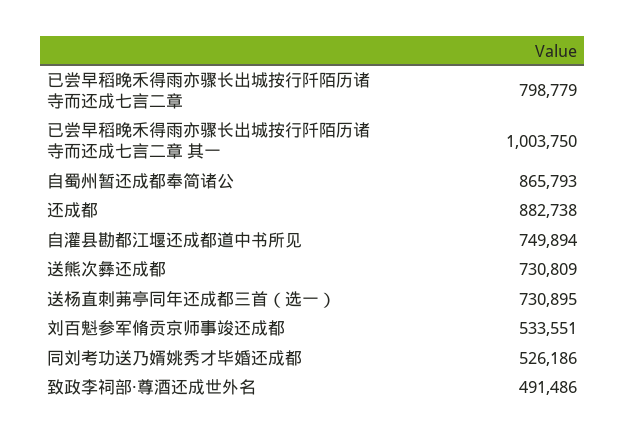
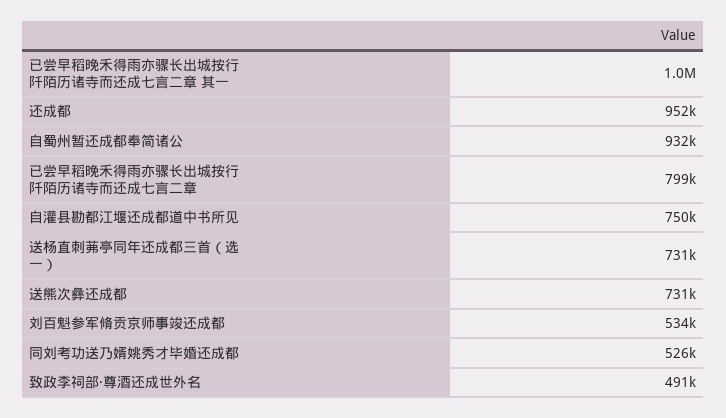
  {
    "已尝早稻晚禾得雨亦骤长出城按行阡陌历诸寺而还成七言二章": 798779,
    "已尝早稻晚禾得雨亦骤长出城按行阡陌历诸寺而还成七言二章 其一": 1003750,
-   "自蜀州暂还成都奉简诸公": 865793,
+   "自蜀州暂还成都奉简诸公": 932000,
-   "还成都": 882738,
+   "还成都": 952000,
    "自灌县勘都江堰还成都道中书所见": 749894,
    "送熊次彝还成都": 730809,
    "送杨直刺茀亭同年还成都三首（选一）": 730895,
    "刘百魁参军脩贡京师事竣还成都": 533551,
    "同刘考功送乃婿姚秀才毕婚还成都": 526186,
    "致政李祠部·尊酒还成世外名": 491486
  }

